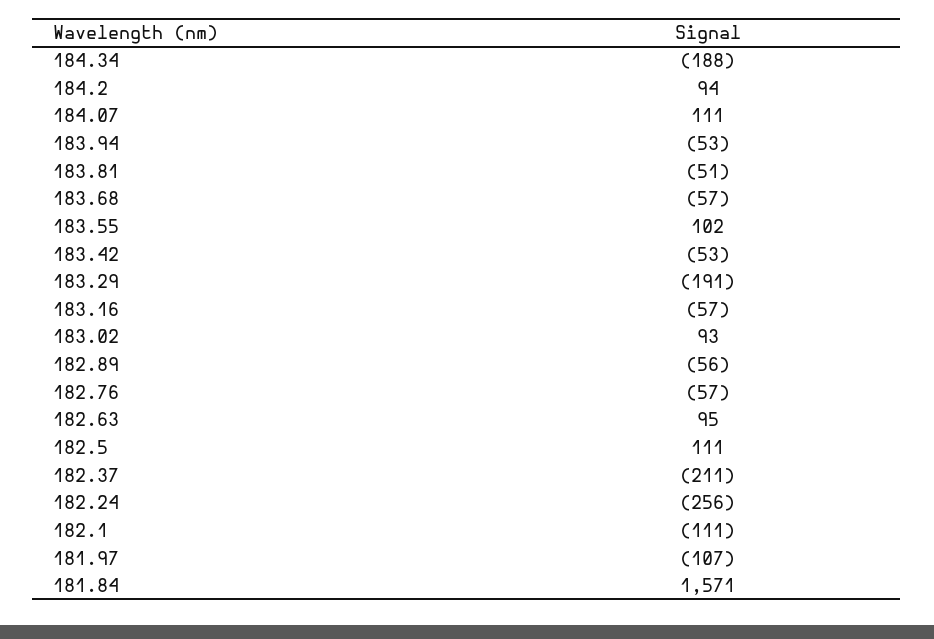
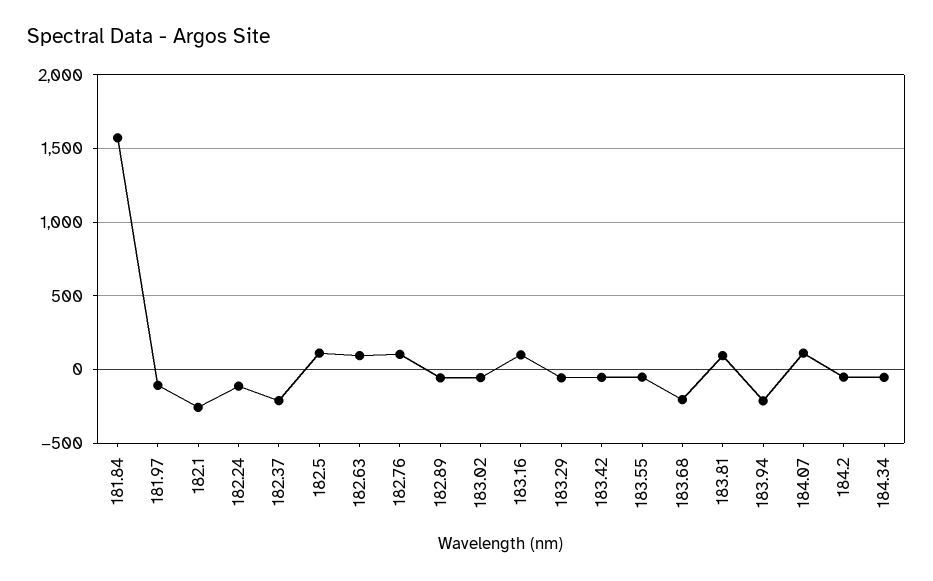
  {
-   "184.34": -188,
+   "184.34": -50,
-   "184.2": 94,
+   "184.2": -50,
    "184.07": 111,
-   "183.94": -53,
+   "183.94": -200,
-   "183.81": -51,
+   "183.81": 100,
-   "183.68": -57,
+   "183.68": -200,
-   "183.55": 102,
+   "183.55": -50,
    "183.42": -53,
-   "183.29": -191,
+   "183.29": -50,
-   "183.16": -57,
+   "183.16": 100,
-   "183.02": 93,
+   "183.02": -50,
    "182.89": -56,
-   "182.76": -57,
+   "182.76": 100,
    "182.63": 95,
    "182.5": 111,
    "182.37": -211,
-   "182.24": -256,
+   "182.24": -100,
-   "182.1": -111,
+   "182.1": -250,
    "181.97": -107,
    "181.84": 1571
  }

